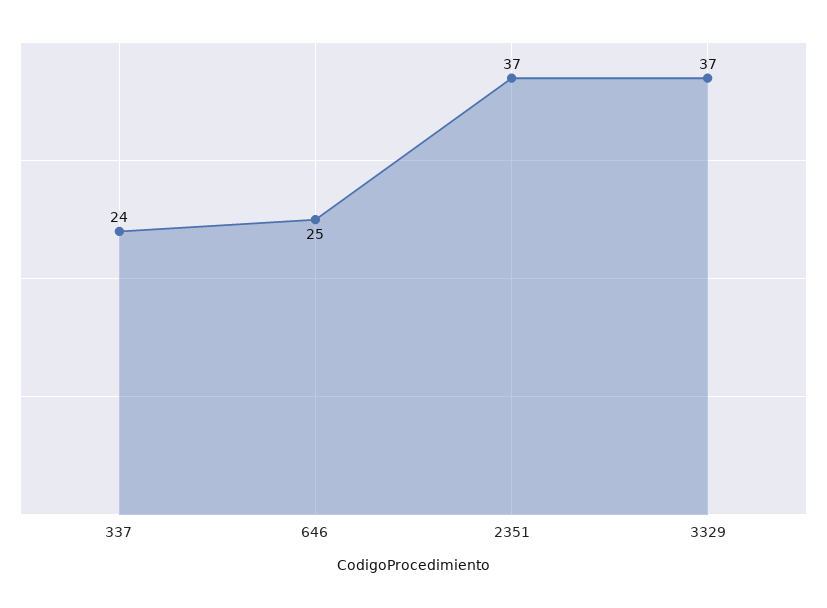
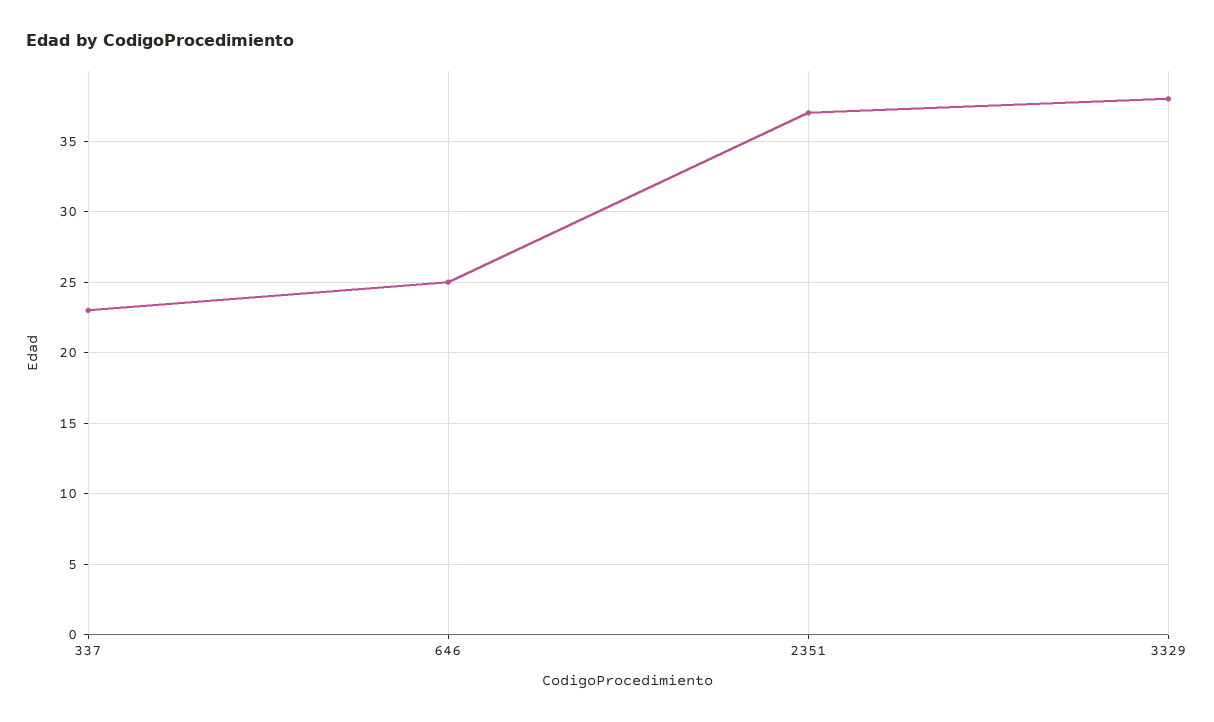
  {
-   "337": 24,
+   "337": 23,
    "646": 25,
    "2351": 37,
-   "3329": 37
+   "3329": 38
  }

